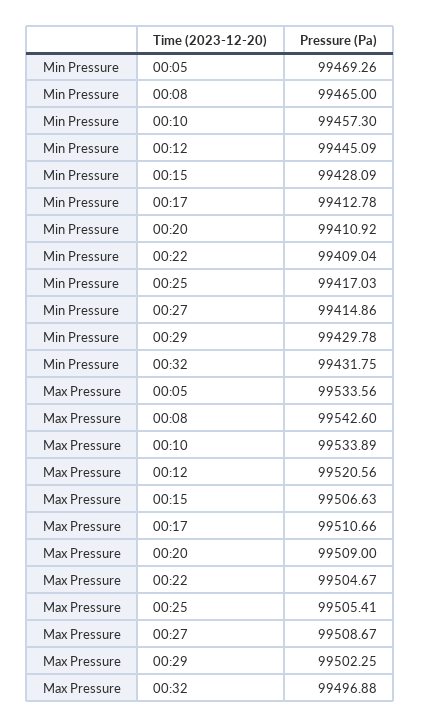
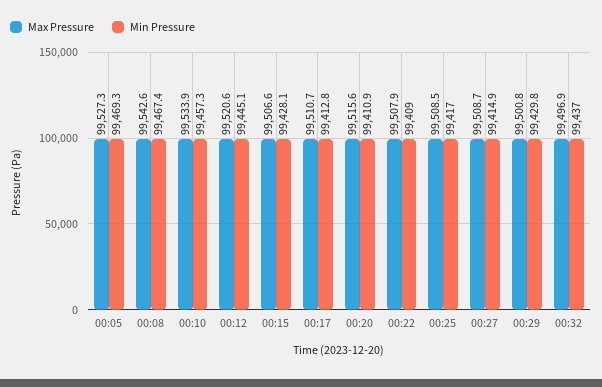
  {
    "Min Pressure": {
      "00:05": 99469.26,
-     "00:08": 99465,
+     "00:08": 99467.4,
      "00:10": 99457.3,
      "00:12": 99445.09,
      "00:15": 99428.09,
      "00:17": 99412.78,
      "00:20": 99410.92,
      "00:22": 99409.04,
      "00:25": 99417.03,
      "00:27": 99414.86,
      "00:29": 99429.78,
-     "00:32": 99431.75
+     "00:32": 99437
    },
    "Max Pressure": {
-     "00:05": 99533.56,
+     "00:05": 99527.3,
      "00:08": 99542.6,
      "00:10": 99533.89,
      "00:12": 99520.56,
      "00:15": 99506.63,
      "00:17": 99510.66,
-     "00:20": 99509,
+     "00:20": 99515.6,
-     "00:22": 99504.67,
+     "00:22": 99507.9,
-     "00:25": 99505.41,
+     "00:25": 99508.5,
      "00:27": 99508.67,
-     "00:29": 99502.25,
+     "00:29": 99500.8,
      "00:32": 99496.88
    }
  }

